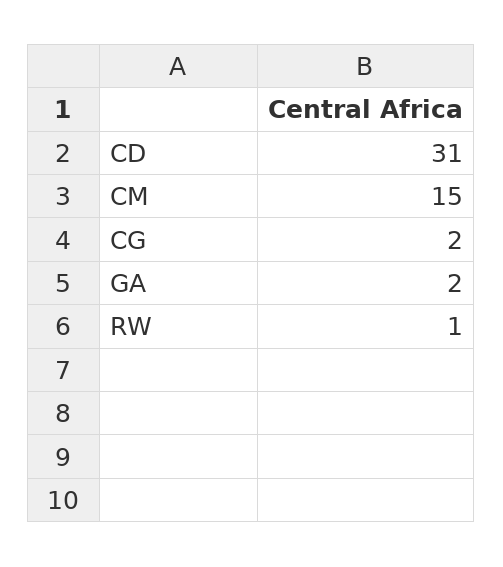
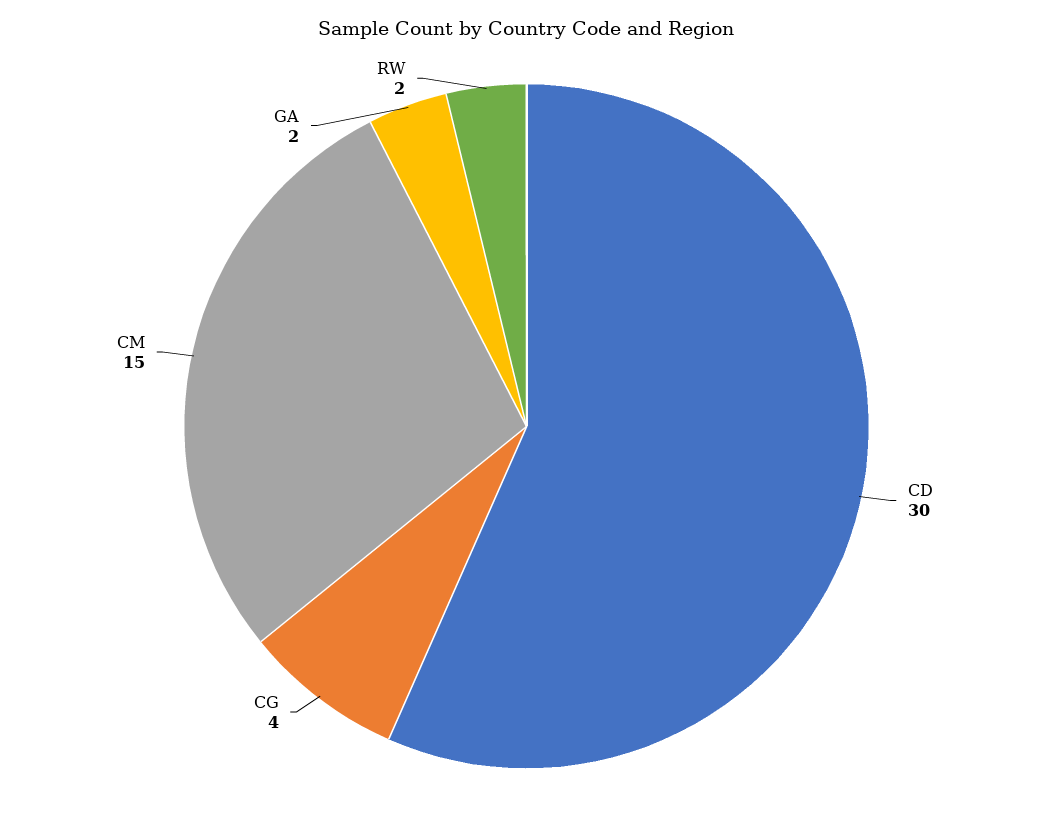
  {
-   "CD": 31,
+   "CD": 30,
    "CM": 15,
-   "CG": 2,
+   "CG": 4,
    "GA": 2,
-   "RW": 1
+   "RW": 2
  }

